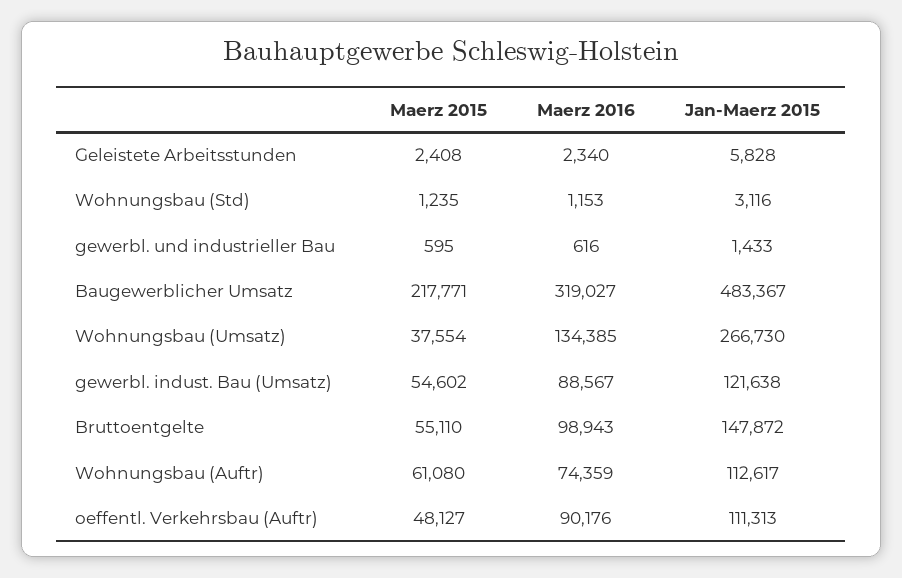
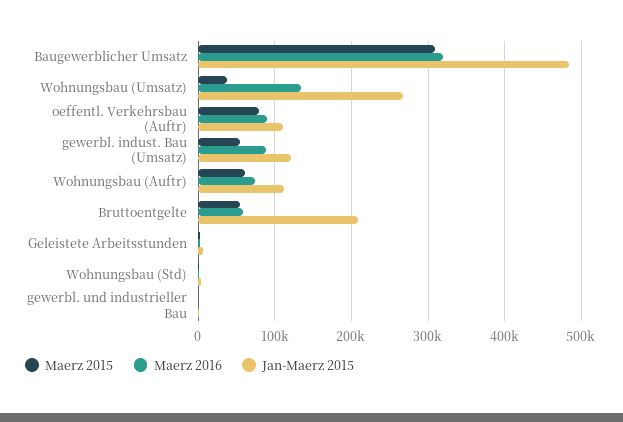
  {
    "Maerz 2015": {
      "Geleistete Arbeitsstunden": 2408,
      "Wohnungsbau (Std)": 1235,
      "gewerbl. und industrieller Bau": 595,
-     "Baugewerblicher Umsatz": 217771,
+     "Baugewerblicher Umsatz": 310000,
      "Wohnungsbau (Umsatz)": 37554,
      "gewerbl. indust. Bau (Umsatz)": 54602,
      "Bruttoentgelte": 55110,
      "Wohnungsbau (Auftr)": 61080,
-     "oeffentl. Verkehrsbau (Auftr)": 48127
+     "oeffentl. Verkehrsbau (Auftr)": 80000
    },
    "Maerz 2016": {
      "Geleistete Arbeitsstunden": 2340,
      "Wohnungsbau (Std)": 1153,
      "gewerbl. und industrieller Bau": 616,
      "Baugewerblicher Umsatz": 319027,
      "Wohnungsbau (Umsatz)": 134385,
      "gewerbl. indust. Bau (Umsatz)": 88567,
-     "Bruttoentgelte": 98943,
+     "Bruttoentgelte": 60000,
      "Wohnungsbau (Auftr)": 74359,
      "oeffentl. Verkehrsbau (Auftr)": 90176
    },
    "Jan-Maerz 2015": {
      "Geleistete Arbeitsstunden": 5828,
      "Wohnungsbau (Std)": 3116,
      "gewerbl. und industrieller Bau": 1433,
      "Baugewerblicher Umsatz": 483367,
      "Wohnungsbau (Umsatz)": 266730,
      "gewerbl. indust. Bau (Umsatz)": 121638,
-     "Bruttoentgelte": 147872,
+     "Bruttoentgelte": 210000,
      "Wohnungsbau (Auftr)": 112617,
      "oeffentl. Verkehrsbau (Auftr)": 111313
    }
  }

